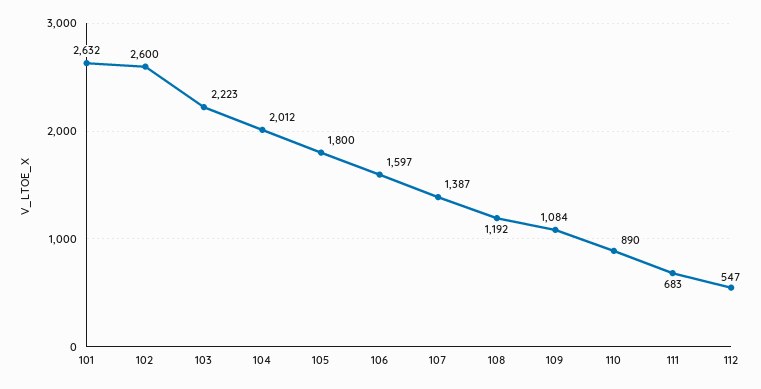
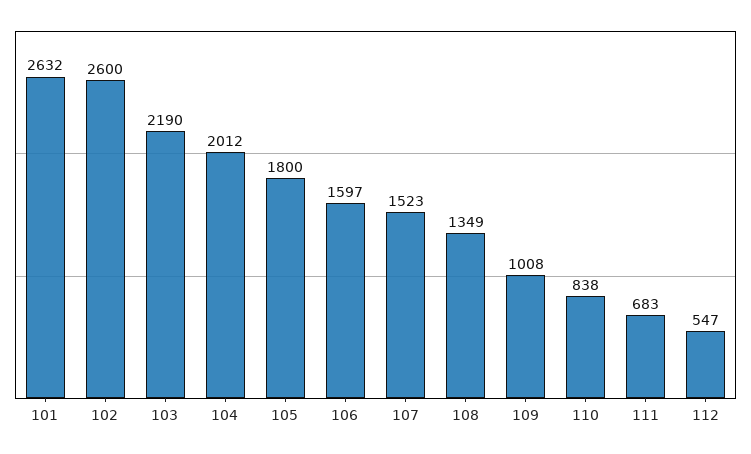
  {
    "101": 2632,
    "102": 2600,
-   "103": 2223,
+   "103": 2190,
    "104": 2012,
    "105": 1800,
    "106": 1597,
-   "107": 1387,
+   "107": 1523,
-   "108": 1192,
+   "108": 1349,
-   "109": 1084,
+   "109": 1008,
-   "110": 890,
+   "110": 838,
    "111": 683,
    "112": 547
  }

